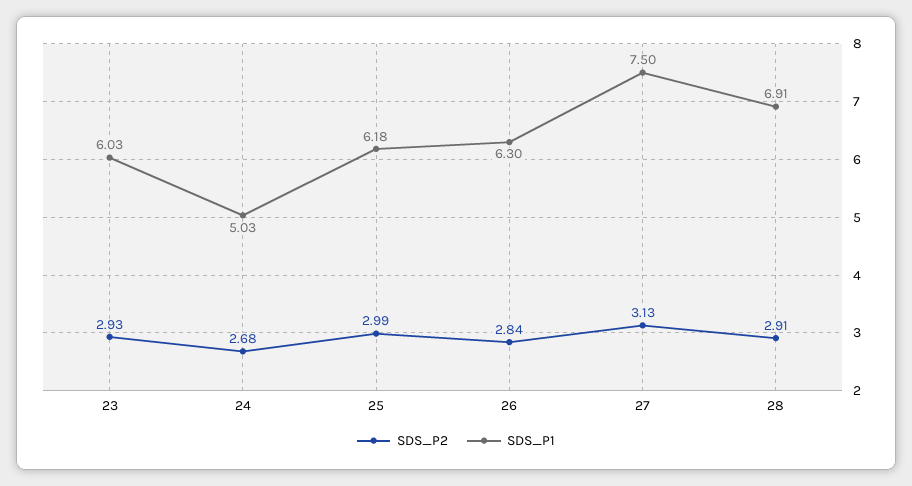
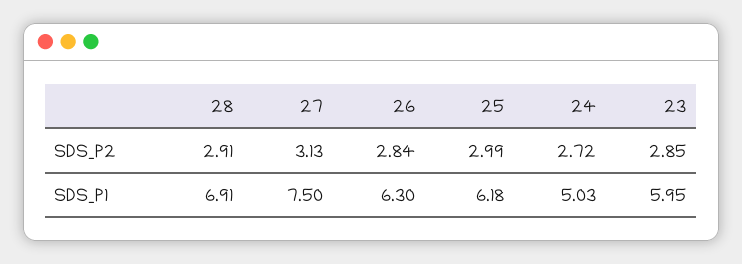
  {
    "SDS_P2": {
-     "23": 2.93,
+     "23": 2.85,
-     "24": 2.68,
+     "24": 2.72,
      "25": 2.99,
      "26": 2.84,
      "27": 3.13,
      "28": 2.91
    },
    "SDS_P1": {
-     "23": 6.03,
+     "23": 5.95,
      "24": 5.03,
      "25": 6.18,
      "26": 6.3,
      "27": 7.5,
      "28": 6.91
    }
  }

